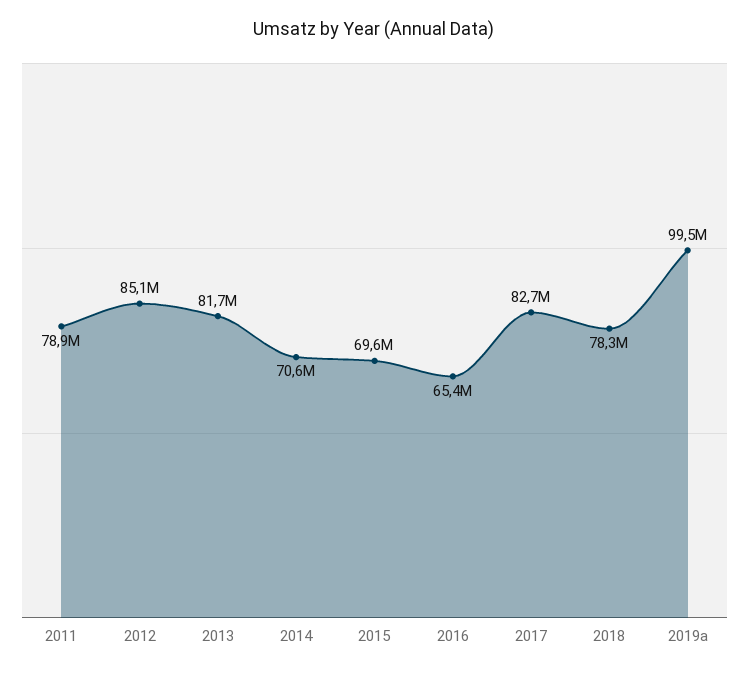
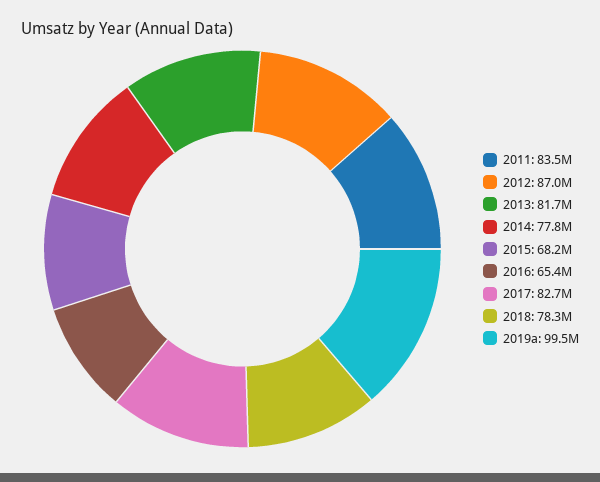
  {
-   "2011": 78900000,
+   "2011": 83500000,
-   "2012": 85100000,
+   "2012": 87000000,
    "2013": 81700000,
-   "2014": 70600000,
+   "2014": 77800000,
-   "2015": 69600000,
+   "2015": 68200000,
    "2016": 65400000,
    "2017": 82700000,
    "2018": 78300000,
    "2019a": 99500000
  }

